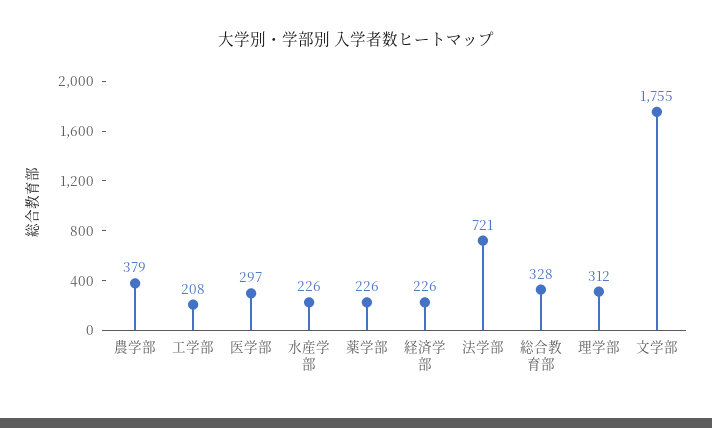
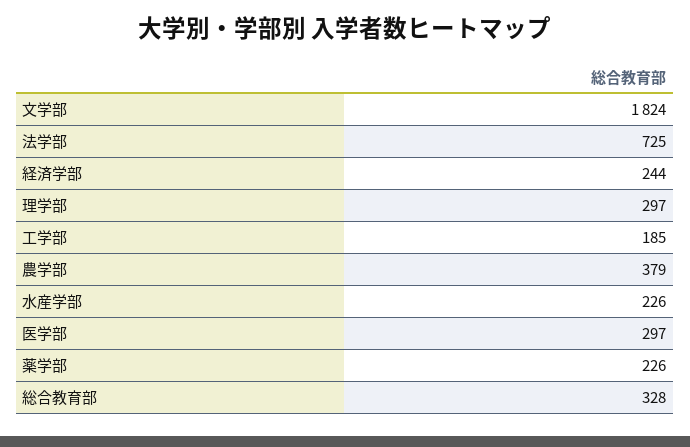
  {
    "農学部": 379,
-   "工学部": 208,
+   "工学部": 185,
    "医学部": 297,
    "水産学部": 226,
    "薬学部": 226,
-   "経済学部": 226,
+   "経済学部": 244,
-   "法学部": 721,
+   "法学部": 725,
    "総合教育部": 328,
-   "理学部": 312,
+   "理学部": 297,
-   "文学部": 1755
+   "文学部": 1824
  }

